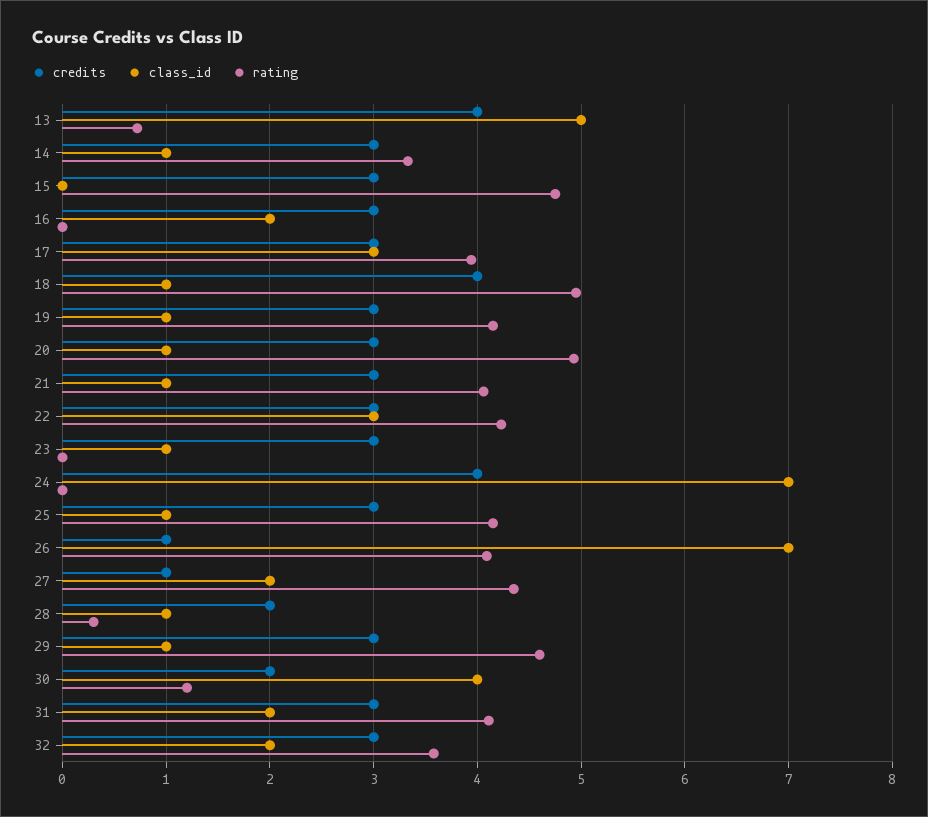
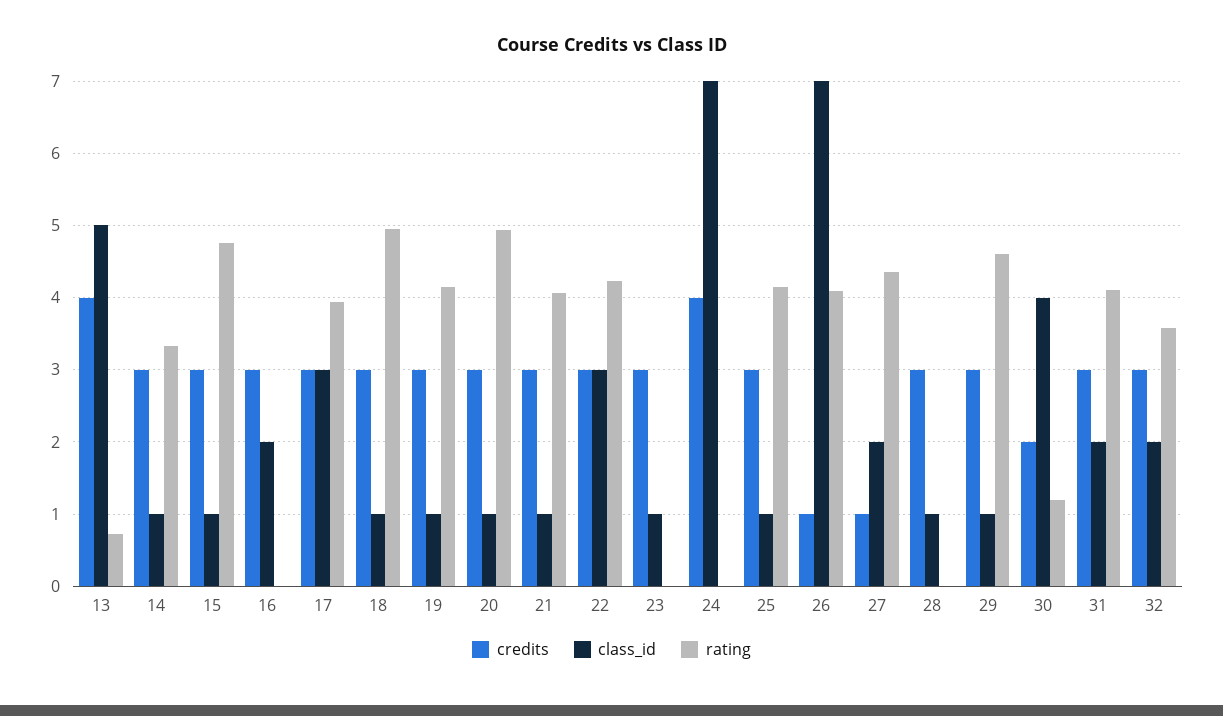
  {
    "credits": {
      "13": 4,
      "14": 3,
      "15": 3,
      "16": 3,
      "17": 3,
-     "18": 4,
+     "18": 3,
      "19": 3,
      "20": 3,
      "21": 3,
      "22": 3,
      "23": 3,
      "24": 4,
      "25": 3,
      "26": 1,
      "27": 1,
-     "28": 2,
+     "28": 3,
      "29": 3,
      "30": 2,
      "31": 3,
      "32": 3
    },
    "class_id": {
      "13": 5,
      "14": 1,
-     "15": 0,
+     "15": 1,
      "16": 2,
      "17": 3,
      "18": 1,
      "19": 1,
      "20": 1,
      "21": 1,
      "22": 3,
      "23": 1,
      "24": 7,
      "25": 1,
      "26": 7,
      "27": 2,
      "28": 1,
      "29": 1,
      "30": 4,
      "31": 2,
      "32": 2
    },
    "rating": {
      "13": 0.7,
      "14": 3.3,
      "15": 4.8,
      "16": 0,
      "17": 3.9,
      "18": 5,
      "19": 4.2,
      "20": 4.9,
      "21": 4.1,
      "22": 4.2,
      "23": 0,
      "24": 0,
      "25": 4.2,
      "26": 4.1,
      "27": 4.4,
-     "28": 0.3,
+     "28": 0,
      "29": 4.6,
      "30": 1.2,
      "31": 4.1,
      "32": 3.6
    }
  }

